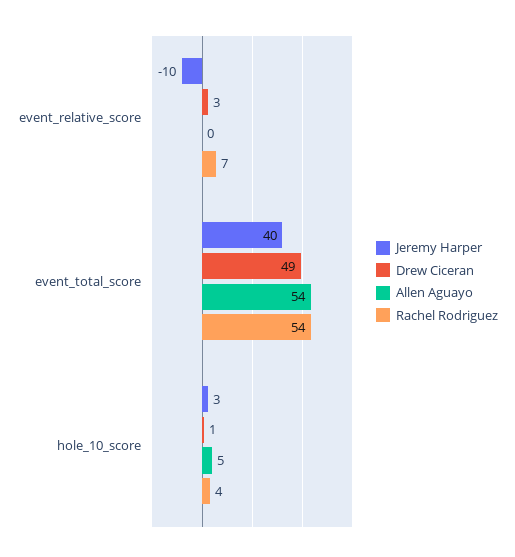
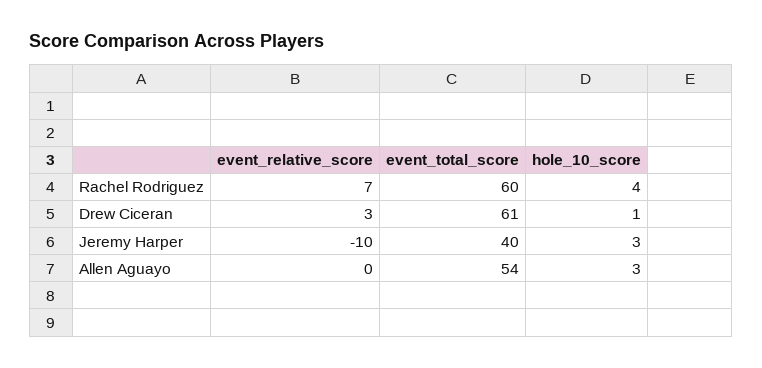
  {
    "Jeremy Harper": {
      "event_relative_score": -10,
      "event_total_score": 40,
      "hole_10_score": 3
    },
    "Drew Ciceran": {
      "event_relative_score": 3,
-     "event_total_score": 49,
+     "event_total_score": 61,
      "hole_10_score": 1
    },
    "Allen Aguayo": {
      "event_relative_score": 0,
      "event_total_score": 54,
-     "hole_10_score": 5
+     "hole_10_score": 3
    },
    "Rachel Rodriguez": {
      "event_relative_score": 7,
-     "event_total_score": 54,
+     "event_total_score": 60,
      "hole_10_score": 4
    }
  }

